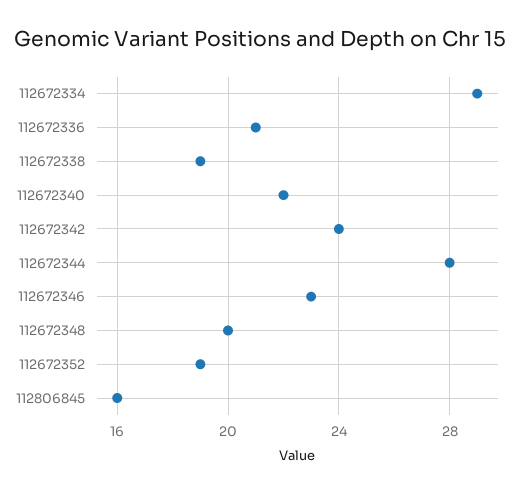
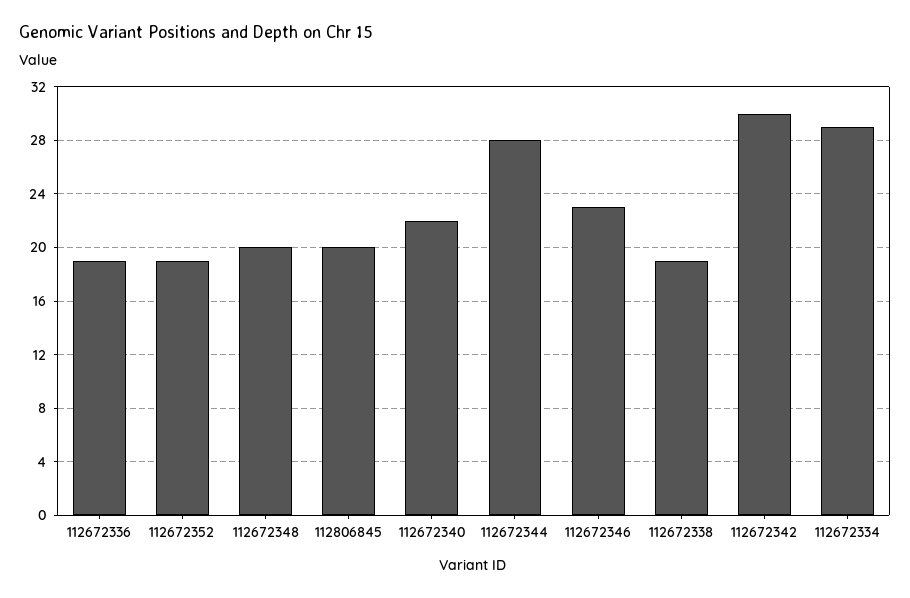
  {
    "112672334": 29,
-   "112672336": 21,
+   "112672336": 19,
    "112672338": 19,
    "112672340": 22,
-   "112672342": 24,
+   "112672342": 30,
    "112672344": 28,
    "112672346": 23,
    "112672348": 20,
    "112672352": 19,
-   "112806845": 16
+   "112806845": 20
  }

